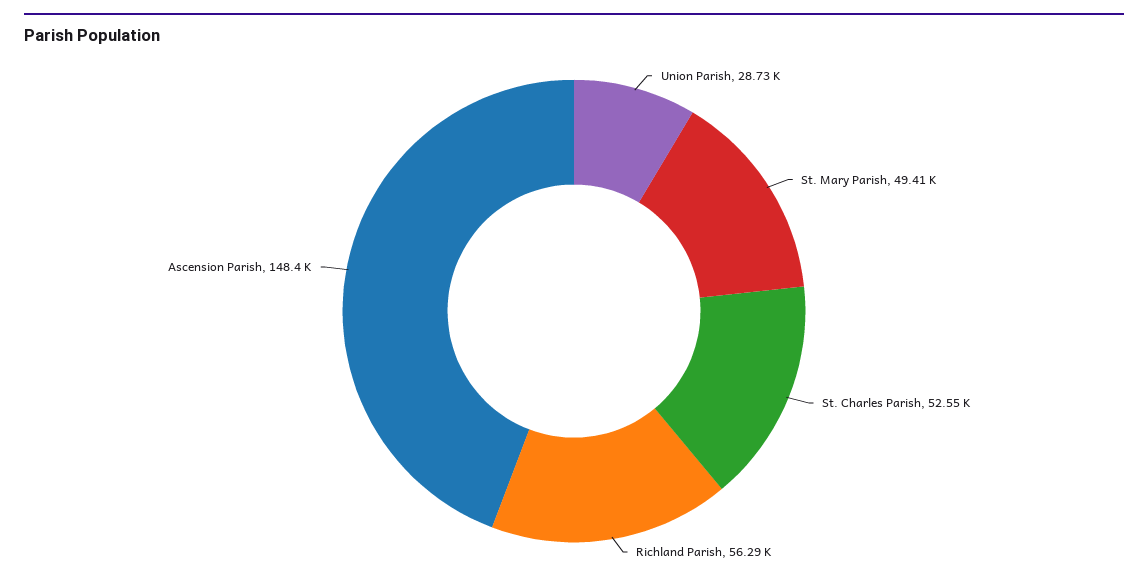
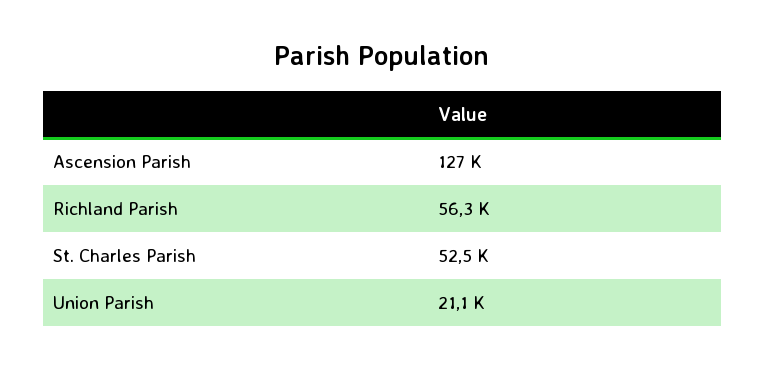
  {
-   "Union Parish": 28730,
+   "Union Parish": 21100,
-   "St. Mary Parish": 49410,
    "St. Charles Parish": 52550,
    "Richland Parish": 56290,
-   "Ascension Parish": 148400
+   "Ascension Parish": 127000
  }

